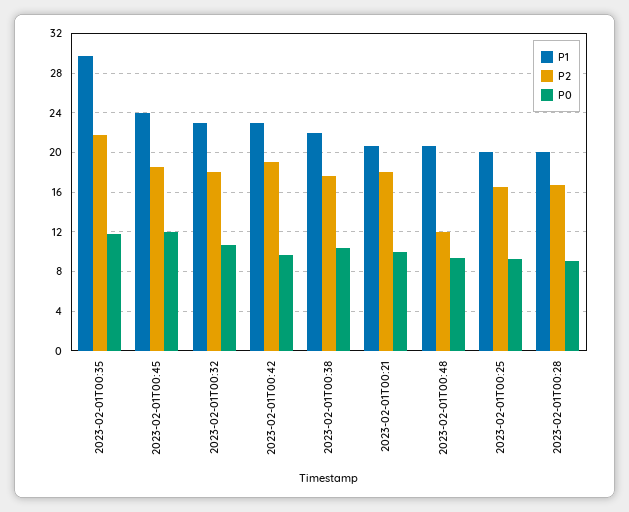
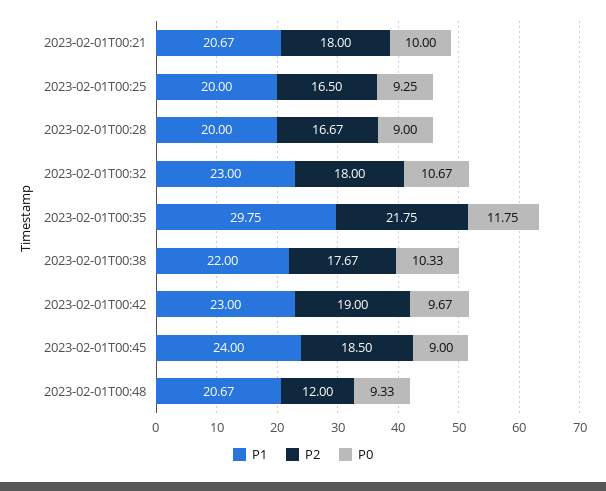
  {
    "P1": {
      "2023-02-01T00:35": 29.75,
      "2023-02-01T00:45": 24,
      "2023-02-01T00:32": 23,
      "2023-02-01T00:42": 23,
      "2023-02-01T00:38": 22,
      "2023-02-01T00:21": 20.67,
      "2023-02-01T00:48": 20.67,
      "2023-02-01T00:25": 20,
      "2023-02-01T00:28": 20
    },
    "P2": {
      "2023-02-01T00:35": 21.75,
      "2023-02-01T00:45": 18.5,
      "2023-02-01T00:32": 18,
      "2023-02-01T00:42": 19,
      "2023-02-01T00:38": 17.67,
      "2023-02-01T00:21": 18,
      "2023-02-01T00:48": 12,
      "2023-02-01T00:25": 16.5,
      "2023-02-01T00:28": 16.67
    },
    "P0": {
      "2023-02-01T00:35": 11.75,
-     "2023-02-01T00:45": 12,
+     "2023-02-01T00:45": 9,
      "2023-02-01T00:32": 10.67,
      "2023-02-01T00:42": 9.67,
      "2023-02-01T00:38": 10.33,
      "2023-02-01T00:21": 10,
      "2023-02-01T00:48": 9.33,
      "2023-02-01T00:25": 9.25,
      "2023-02-01T00:28": 9
    }
  }

